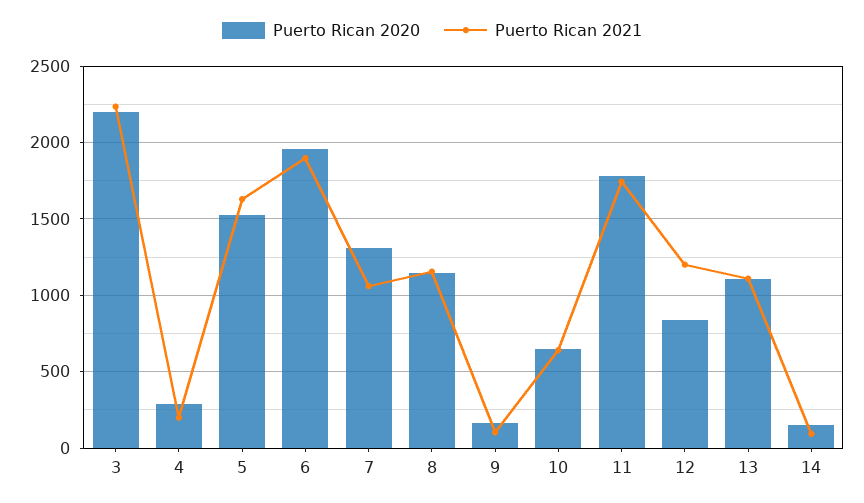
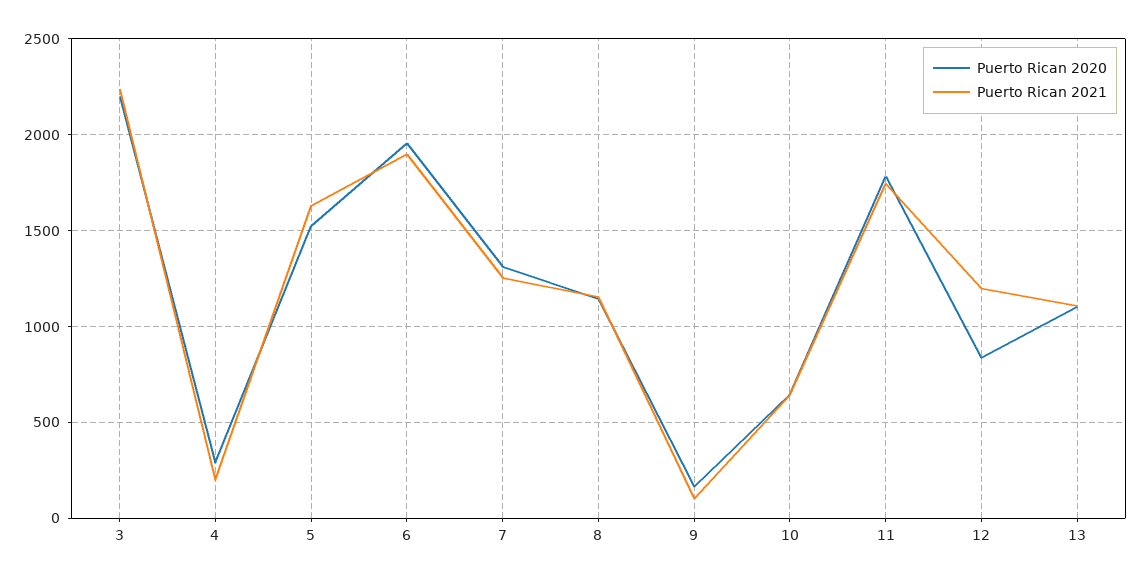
  {
    "Puerto Rican 2020": {
      "3": 2200,
      "4": 300,
      "5": 1550,
      "6": 1950,
      "7": 1300,
      "8": 1150,
      "9": 150,
      "10": 650,
      "11": 1800,
      "12": 850,
-     "13": 1100,
+     "13": 1100
-     "14": 150
    },
    "Puerto Rican 2021": {
      "3": 2250,
      "4": 200,
      "5": 1650,
      "6": 1900,
-     "7": 1050,
+     "7": 1250,
      "8": 1150,
      "9": 100,
      "10": 650,
      "11": 1750,
      "12": 1200,
-     "13": 1100,
+     "13": 1100
-     "14": 100
    }
  }

